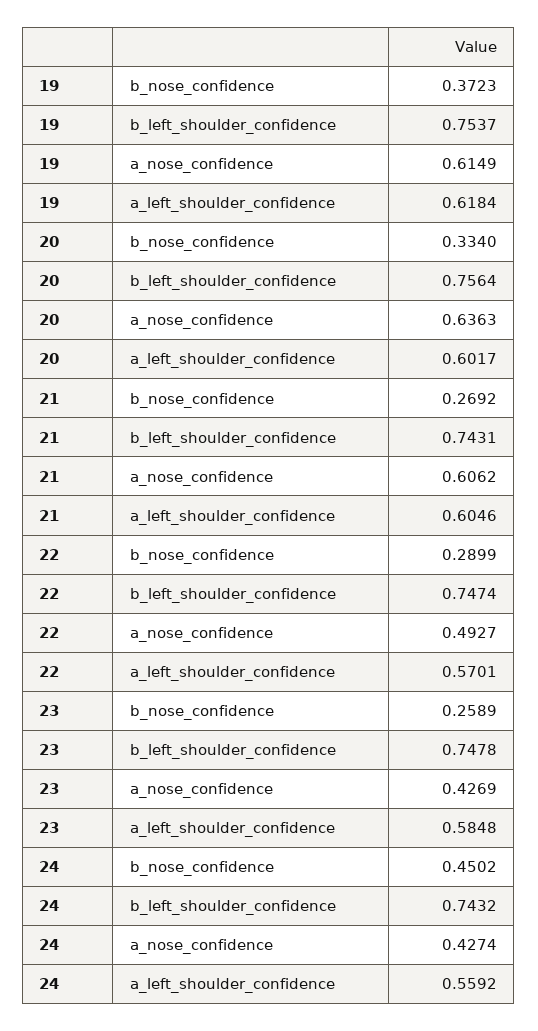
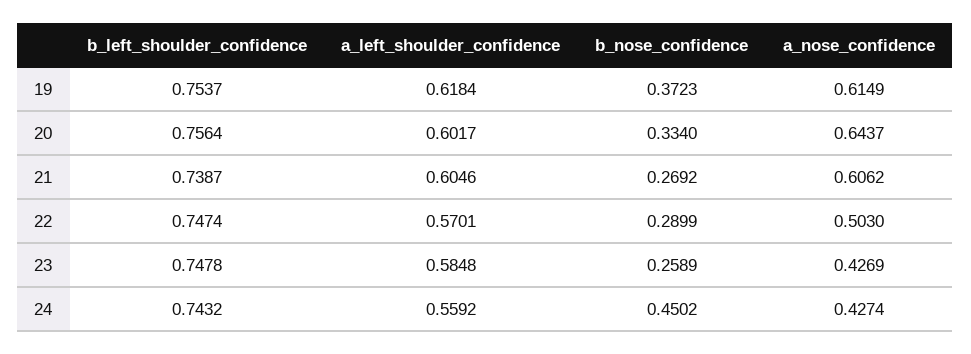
  {
    "19": {
      "b_nose_confidence": 0.3723,
      "b_left_shoulder_confidence": 0.7537,
      "a_nose_confidence": 0.6149,
      "a_left_shoulder_confidence": 0.6184
    },
    "20": {
      "b_nose_confidence": 0.334,
      "b_left_shoulder_confidence": 0.7564,
-     "a_nose_confidence": 0.6363,
+     "a_nose_confidence": 0.6437,
      "a_left_shoulder_confidence": 0.6017
    },
    "21": {
      "b_nose_confidence": 0.2692,
-     "b_left_shoulder_confidence": 0.7431,
+     "b_left_shoulder_confidence": 0.7387,
      "a_nose_confidence": 0.6062,
      "a_left_shoulder_confidence": 0.6046
    },
    "22": {
      "b_nose_confidence": 0.2899,
      "b_left_shoulder_confidence": 0.7474,
-     "a_nose_confidence": 0.4927,
+     "a_nose_confidence": 0.503,
      "a_left_shoulder_confidence": 0.5701
    },
    "23": {
      "b_nose_confidence": 0.2589,
      "b_left_shoulder_confidence": 0.7478,
      "a_nose_confidence": 0.4269,
      "a_left_shoulder_confidence": 0.5848
    },
    "24": {
      "b_nose_confidence": 0.4502,
      "b_left_shoulder_confidence": 0.7432,
      "a_nose_confidence": 0.4274,
      "a_left_shoulder_confidence": 0.5592
    }
  }

